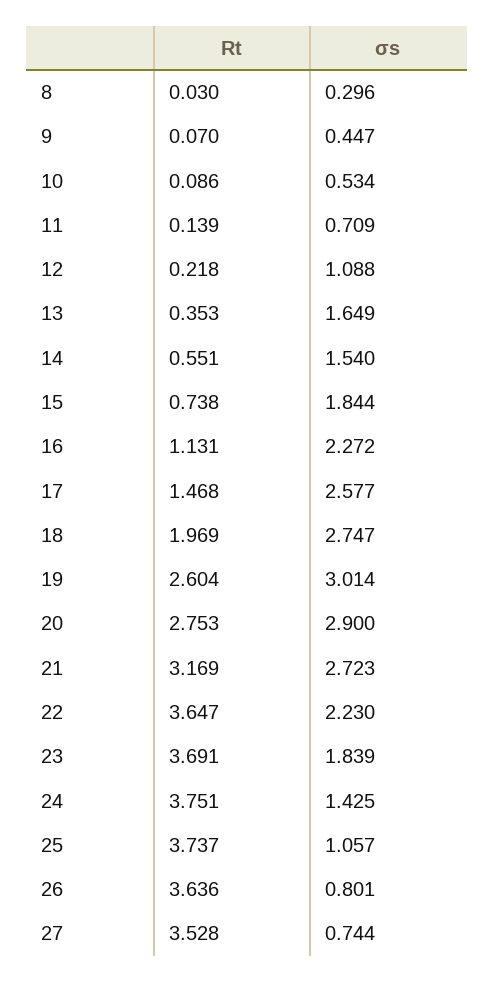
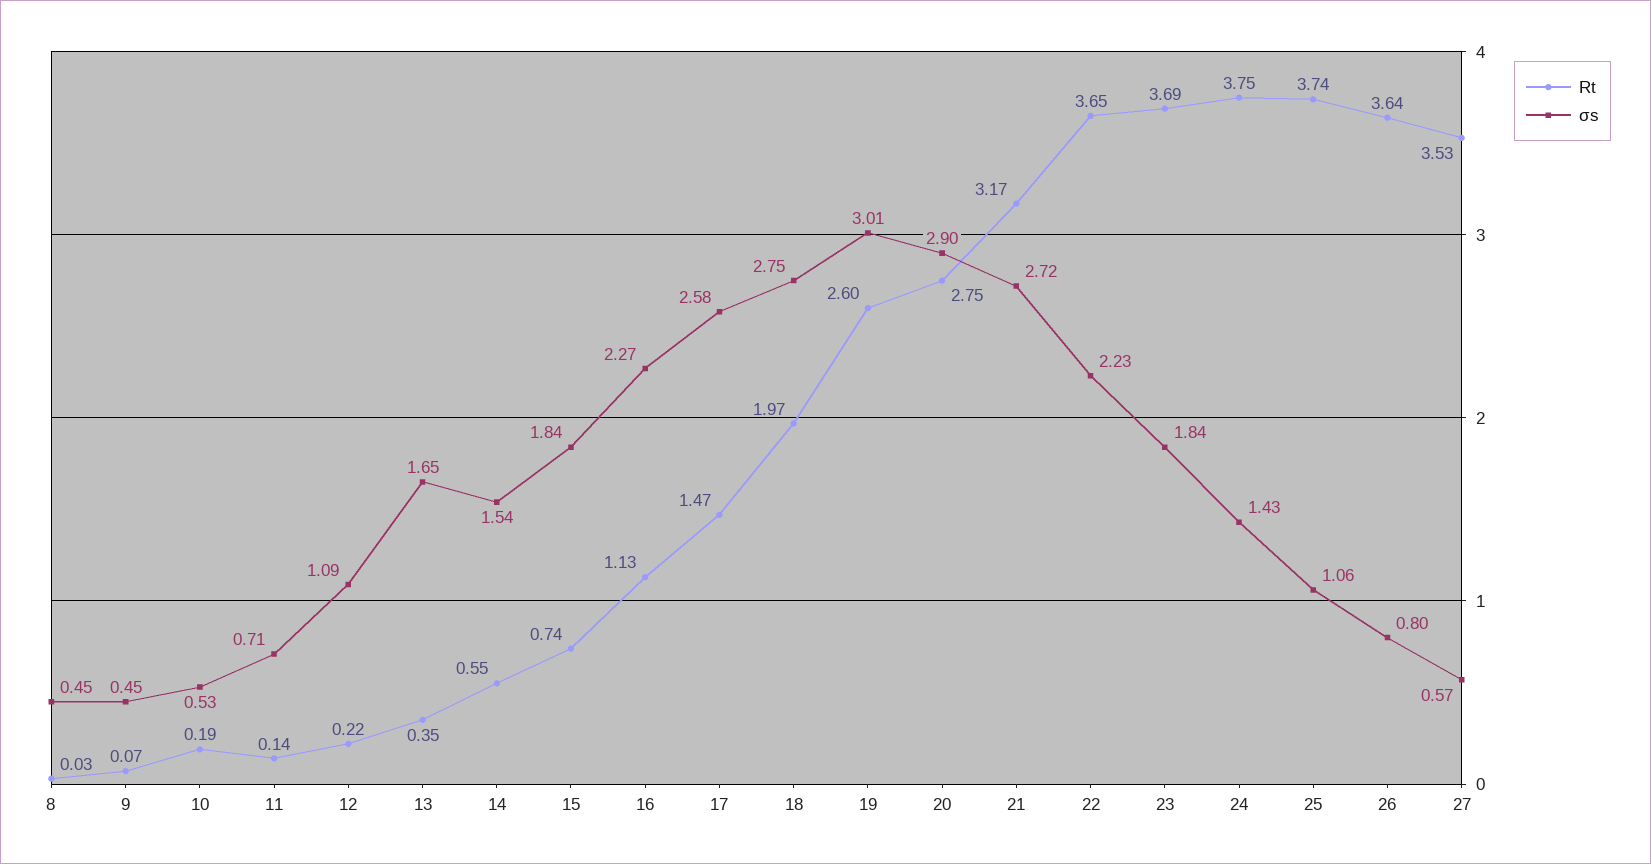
  {
    "Rt": {
      "8": 0.03,
      "9": 0.07,
-     "10": 0.086,
+     "10": 0.19,
      "11": 0.139,
      "12": 0.218,
      "13": 0.353,
      "14": 0.551,
      "15": 0.738,
      "16": 1.131,
      "17": 1.468,
      "18": 1.969,
      "19": 2.604,
      "20": 2.753,
      "21": 3.169,
      "22": 3.647,
      "23": 3.691,
      "24": 3.751,
      "25": 3.737,
      "26": 3.636,
      "27": 3.528
    },
    "σs": {
-     "8": 0.296,
+     "8": 0.45,
      "9": 0.447,
      "10": 0.534,
      "11": 0.709,
      "12": 1.088,
      "13": 1.649,
      "14": 1.54,
      "15": 1.844,
      "16": 2.272,
      "17": 2.577,
      "18": 2.747,
      "19": 3.014,
      "20": 2.9,
      "21": 2.723,
      "22": 2.23,
      "23": 1.839,
      "24": 1.425,
      "25": 1.057,
      "26": 0.801,
-     "27": 0.744
+     "27": 0.57
    }
  }

